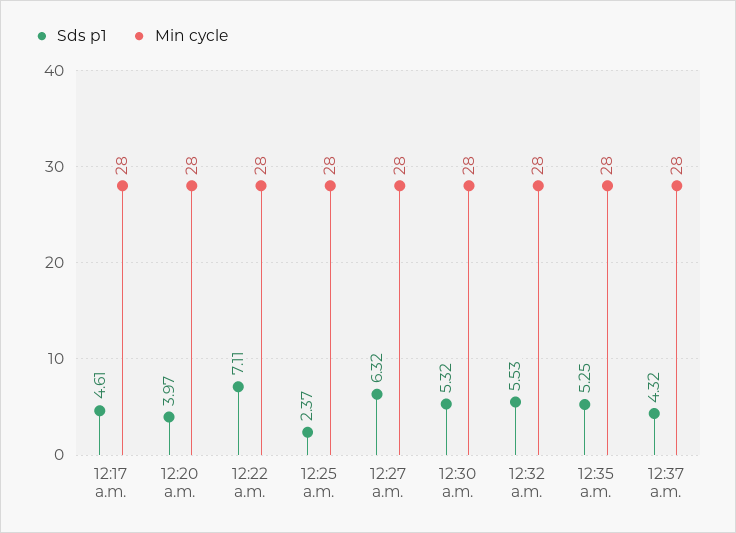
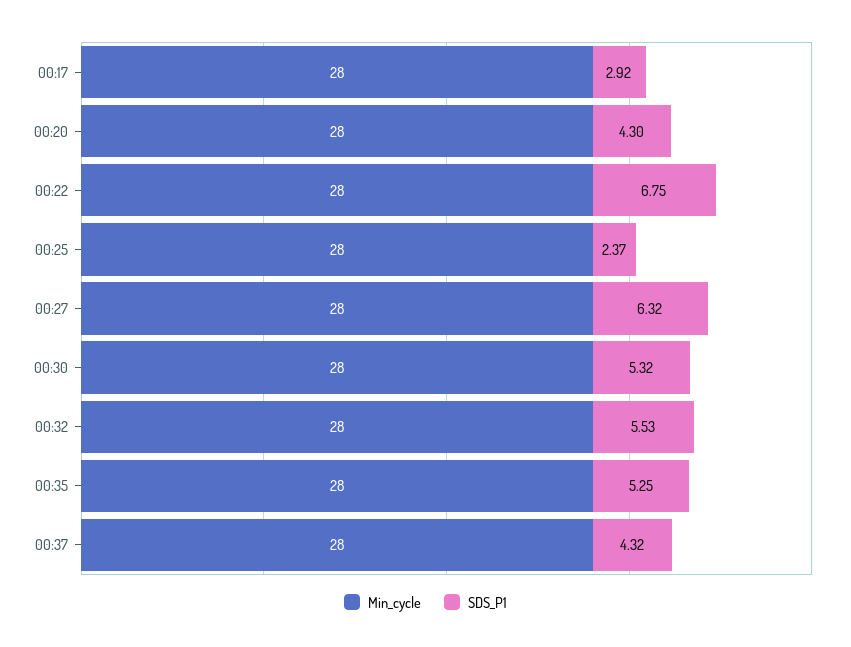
  {
    "Sds p1": {
-     "12:17 a.m.": 4.61,
+     "12:17 a.m.": 2.92,
-     "12:20 a.m.": 3.97,
+     "12:20 a.m.": 4.3,
-     "12:22 a.m.": 7.11,
+     "12:22 a.m.": 6.75,
      "12:25 a.m.": 2.37,
      "12:27 a.m.": 6.32,
      "12:30 a.m.": 5.32,
      "12:32 a.m.": 5.53,
      "12:35 a.m.": 5.25,
      "12:37 a.m.": 4.32
    },
    "Min cycle": {
      "12:17 a.m.": 28,
      "12:20 a.m.": 28,
      "12:22 a.m.": 28,
      "12:25 a.m.": 28,
      "12:27 a.m.": 28,
      "12:30 a.m.": 28,
      "12:32 a.m.": 28,
      "12:35 a.m.": 28,
      "12:37 a.m.": 28
    }
  }

